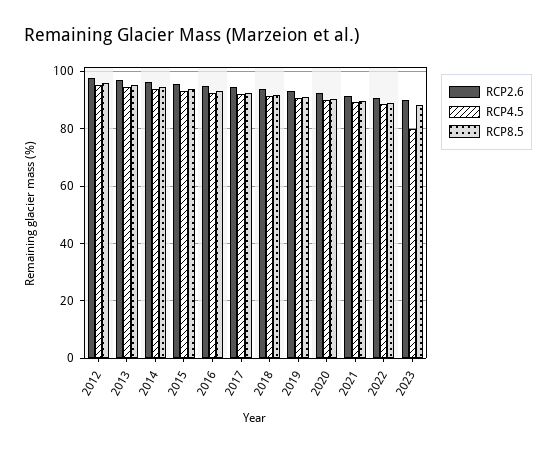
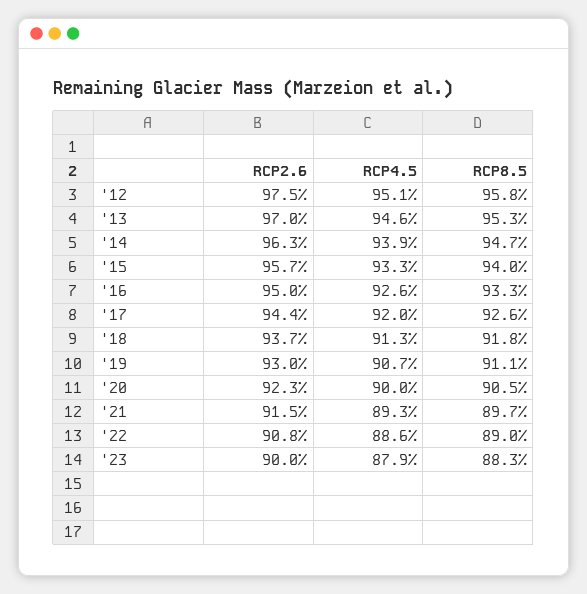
  {
    "RCP2.6": {
      "2012": 97.5,
      "2013": 97,
      "2014": 96.3,
      "2015": 95.7,
      "2016": 95,
      "2017": 94.4,
      "2018": 93.7,
      "2019": 93,
      "2020": 92.3,
      "2021": 91.5,
      "2022": 90.8,
      "2023": 90
    },
    "RCP4.5": {
      "2012": 95.1,
      "2013": 94.6,
      "2014": 93.9,
      "2015": 93.3,
      "2016": 92.6,
      "2017": 92,
      "2018": 91.3,
      "2019": 90.7,
      "2020": 90,
      "2021": 89.3,
      "2022": 88.6,
-     "2023": 80
+     "2023": 87.9
    },
    "RCP8.5": {
      "2012": 95.8,
      "2013": 95.3,
      "2014": 94.7,
      "2015": 94,
      "2016": 93.3,
      "2017": 92.6,
      "2018": 91.8,
      "2019": 91.1,
      "2020": 90.5,
      "2021": 89.7,
      "2022": 89,
      "2023": 88.3
    }
  }

